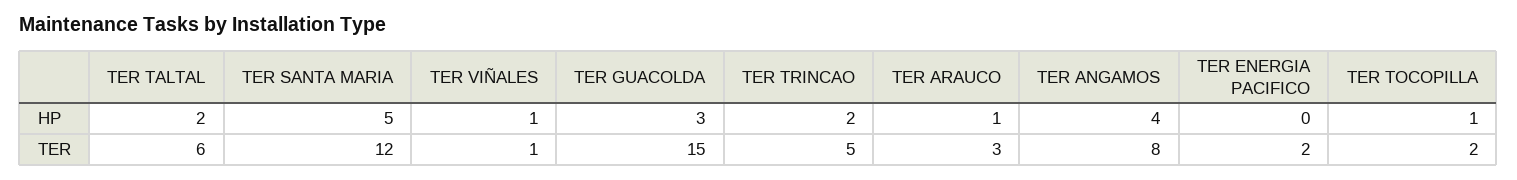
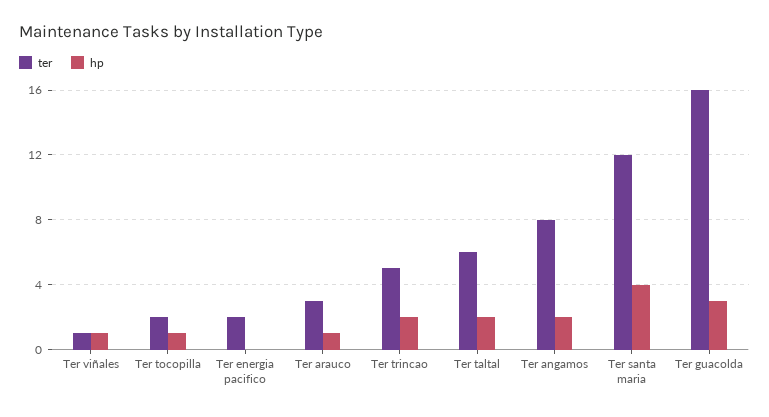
  {
    "HP": {
      "TER TALTAL": 2,
-     "TER SANTA MARIA": 5,
+     "TER SANTA MARIA": 4,
      "TER VIÑALES": 1,
      "TER GUACOLDA": 3,
      "TER TRINCAO": 2,
      "TER ARAUCO": 1,
-     "TER ANGAMOS": 4,
+     "TER ANGAMOS": 2,
      "TER ENERGIA PACIFICO": 0,
      "TER TOCOPILLA": 1
    },
    "TER": {
      "TER TALTAL": 6,
      "TER SANTA MARIA": 12,
      "TER VIÑALES": 1,
-     "TER GUACOLDA": 15,
+     "TER GUACOLDA": 16,
      "TER TRINCAO": 5,
      "TER ARAUCO": 3,
      "TER ANGAMOS": 8,
      "TER ENERGIA PACIFICO": 2,
      "TER TOCOPILLA": 2
    }
  }

